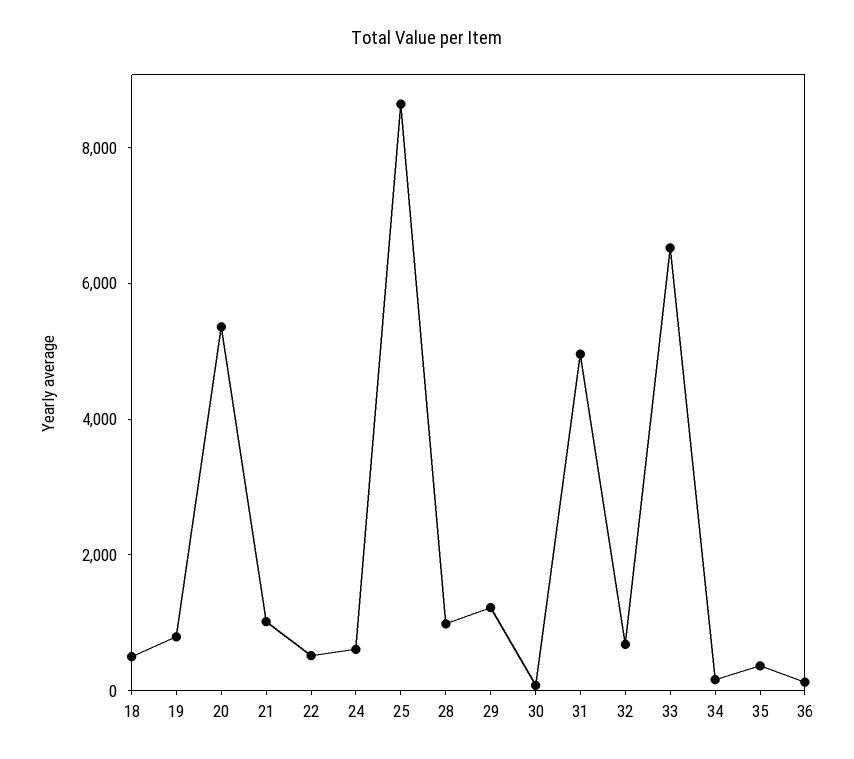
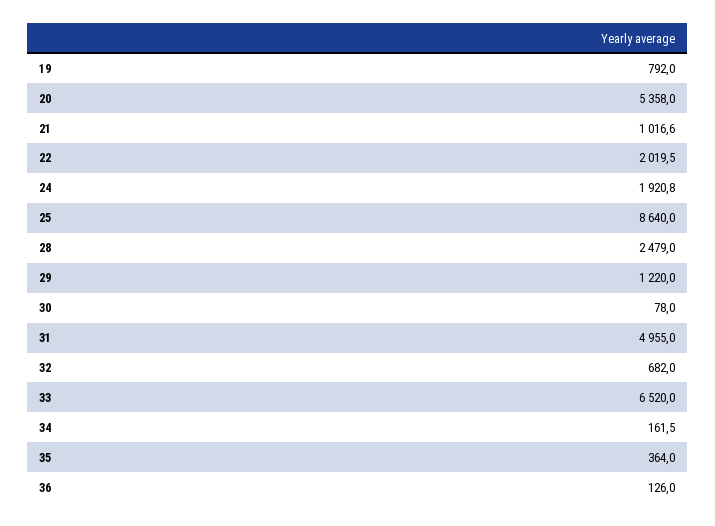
  {
-   "18": 500,
    "19": 792,
    "20": 5358,
    "21": 1016.6,
-   "22": 500,
+   "22": 2019.5,
-   "24": 500,
+   "24": 1920.8,
    "25": 8640,
-   "28": 1000,
+   "28": 2479,
    "29": 1220,
    "30": 78,
    "31": 4955,
    "32": 682,
    "33": 6520,
    "34": 161.5,
    "35": 364,
    "36": 126
  }

